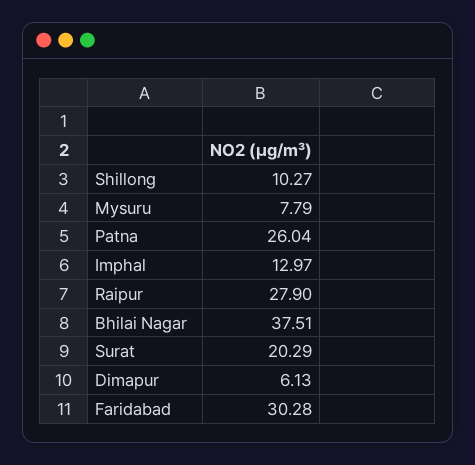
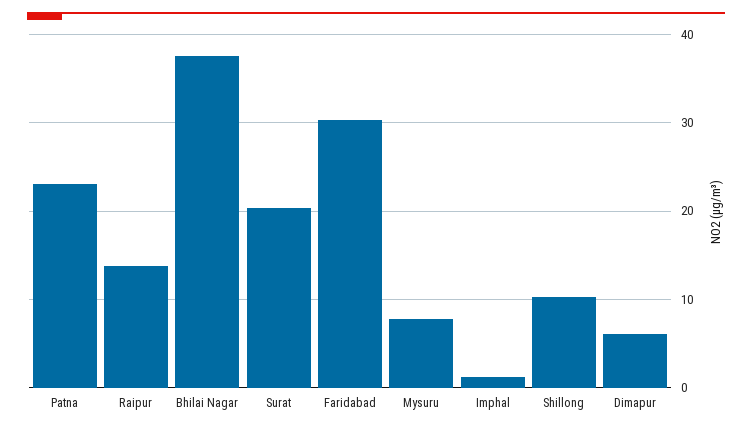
  {
    "Shillong": 10.27,
    "Mysuru": 7.79,
-   "Patna": 26.04,
+   "Patna": 23,
-   "Imphal": 12.97,
+   "Imphal": 1,
-   "Raipur": 27.9,
+   "Raipur": 14,
    "Bhilai Nagar": 37.51,
    "Surat": 20.29,
    "Dimapur": 6.13,
    "Faridabad": 30.28
  }

